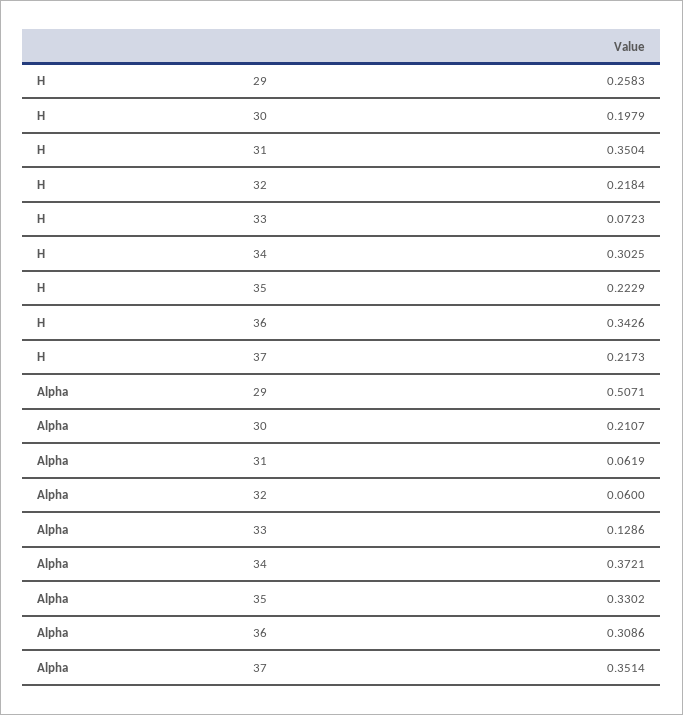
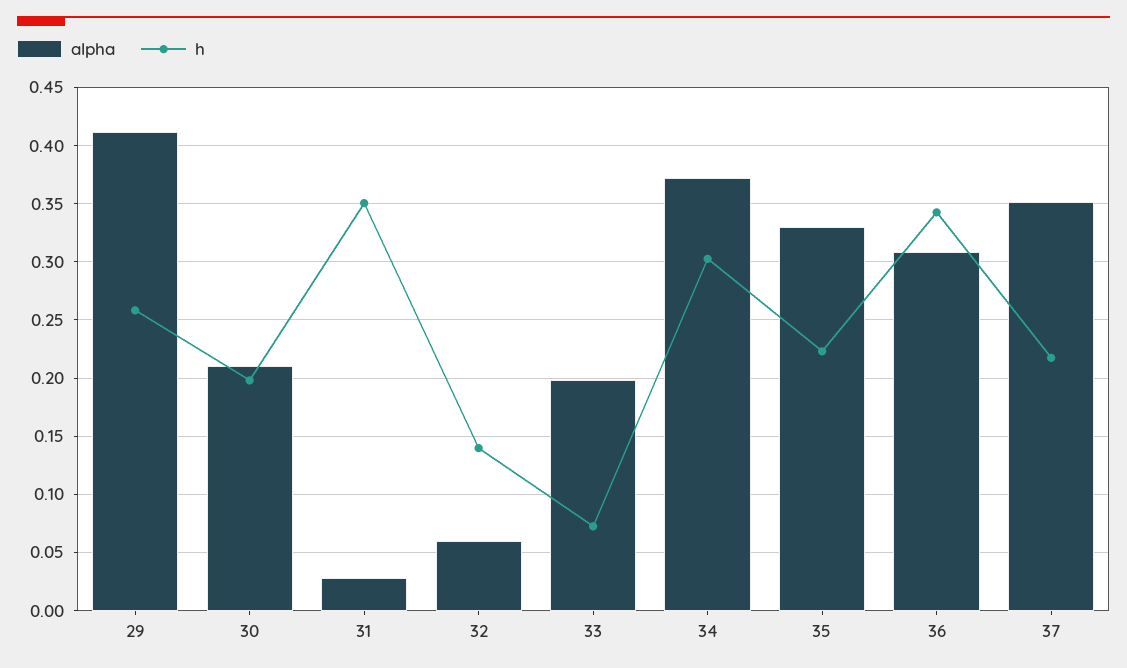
  {
    "H": {
      "29": 0.2583,
      "30": 0.1979,
      "31": 0.3504,
-     "32": 0.2184,
+     "32": 0.14,
      "33": 0.0723,
      "34": 0.3025,
      "35": 0.2229,
      "36": 0.3426,
      "37": 0.2173
    },
    "Alpha": {
-     "29": 0.5071,
+     "29": 0.41,
      "30": 0.2107,
-     "31": 0.0619,
+     "31": 0.03,
      "32": 0.06,
-     "33": 0.1286,
+     "33": 0.2,
      "34": 0.3721,
      "35": 0.3302,
      "36": 0.3086,
      "37": 0.3514
    }
  }

